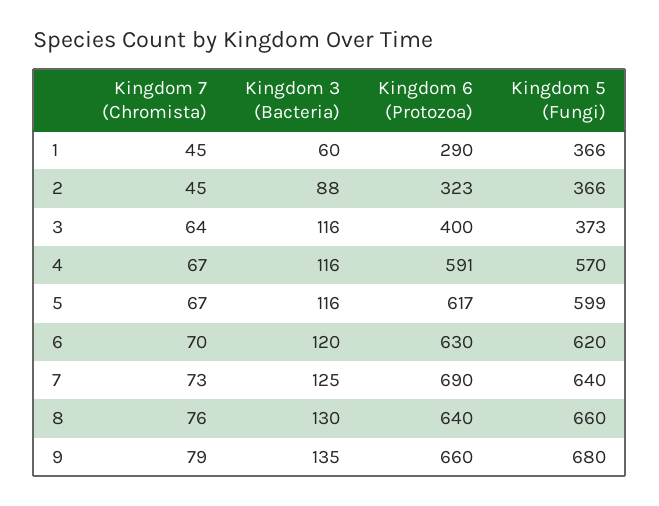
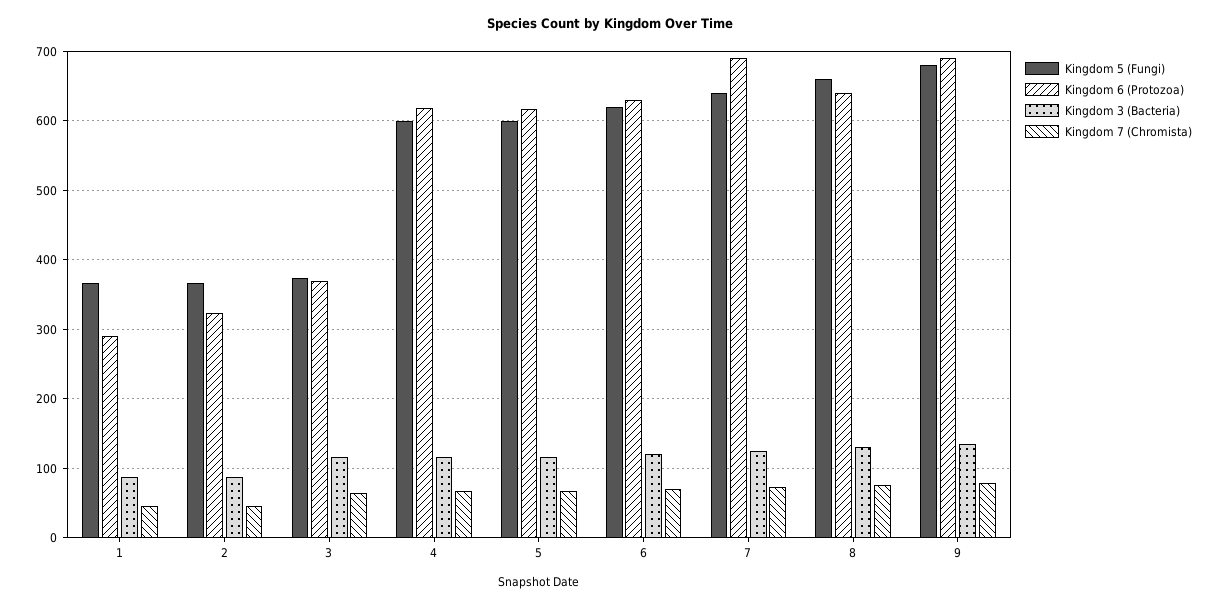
  {
    "Kingdom 7 (Chromista)": {
      "1": 45,
      "2": 45,
      "3": 64,
      "4": 67,
      "5": 67,
      "6": 70,
      "7": 73,
      "8": 76,
      "9": 79
    },
    "Kingdom 3 (Bacteria)": {
-     "1": 60,
+     "1": 90,
      "2": 88,
      "3": 116,
      "4": 116,
      "5": 116,
      "6": 120,
      "7": 125,
      "8": 130,
      "9": 135
    },
    "Kingdom 6 (Protozoa)": {
      "1": 290,
      "2": 323,
-     "3": 400,
+     "3": 370,
-     "4": 591,
+     "4": 620,
      "5": 617,
      "6": 630,
      "7": 690,
      "8": 640,
-     "9": 660
+     "9": 690
    },
    "Kingdom 5 (Fungi)": {
      "1": 366,
      "2": 366,
      "3": 373,
-     "4": 570,
+     "4": 600,
      "5": 599,
      "6": 620,
      "7": 640,
      "8": 660,
      "9": 680
    }
  }

